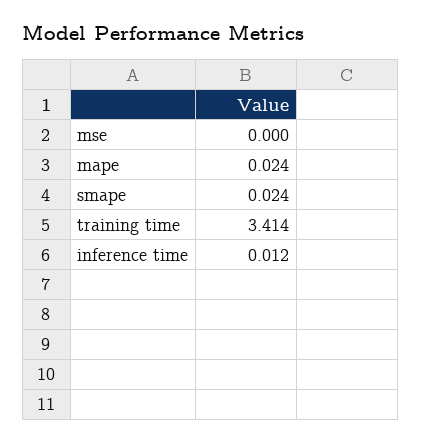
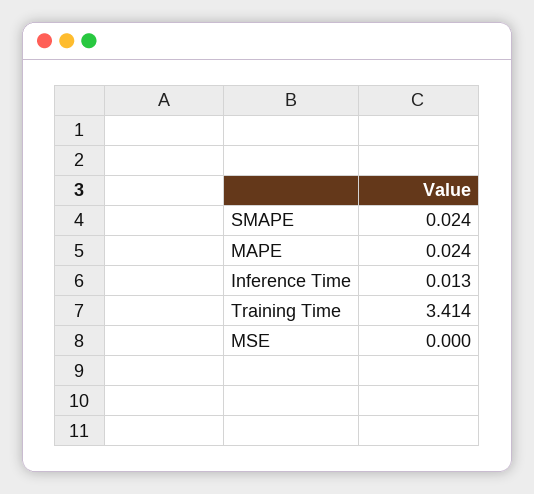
  {
    "mse": 0,
    "mape": 0.024,
    "smape": 0.024,
    "training time": 3.414,
-   "inference time": 0.012
+   "inference time": 0.013
  }

